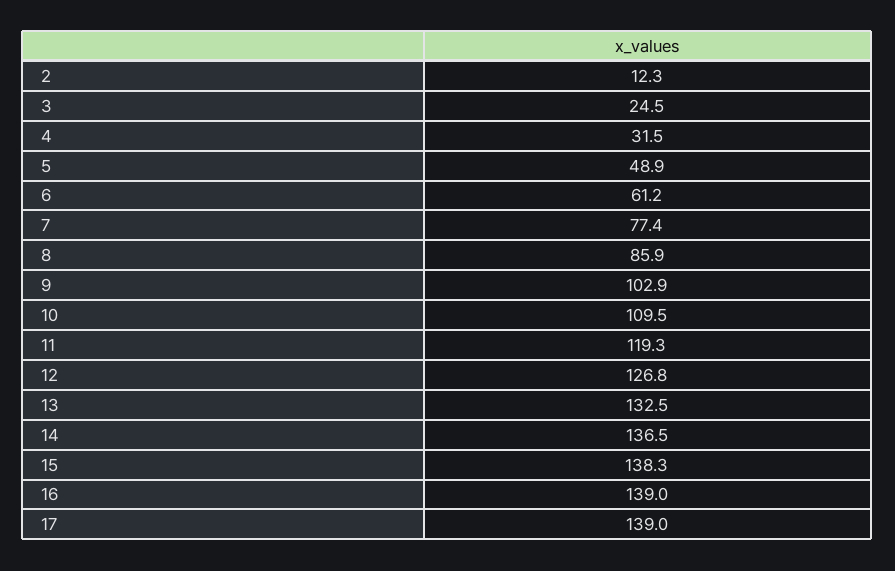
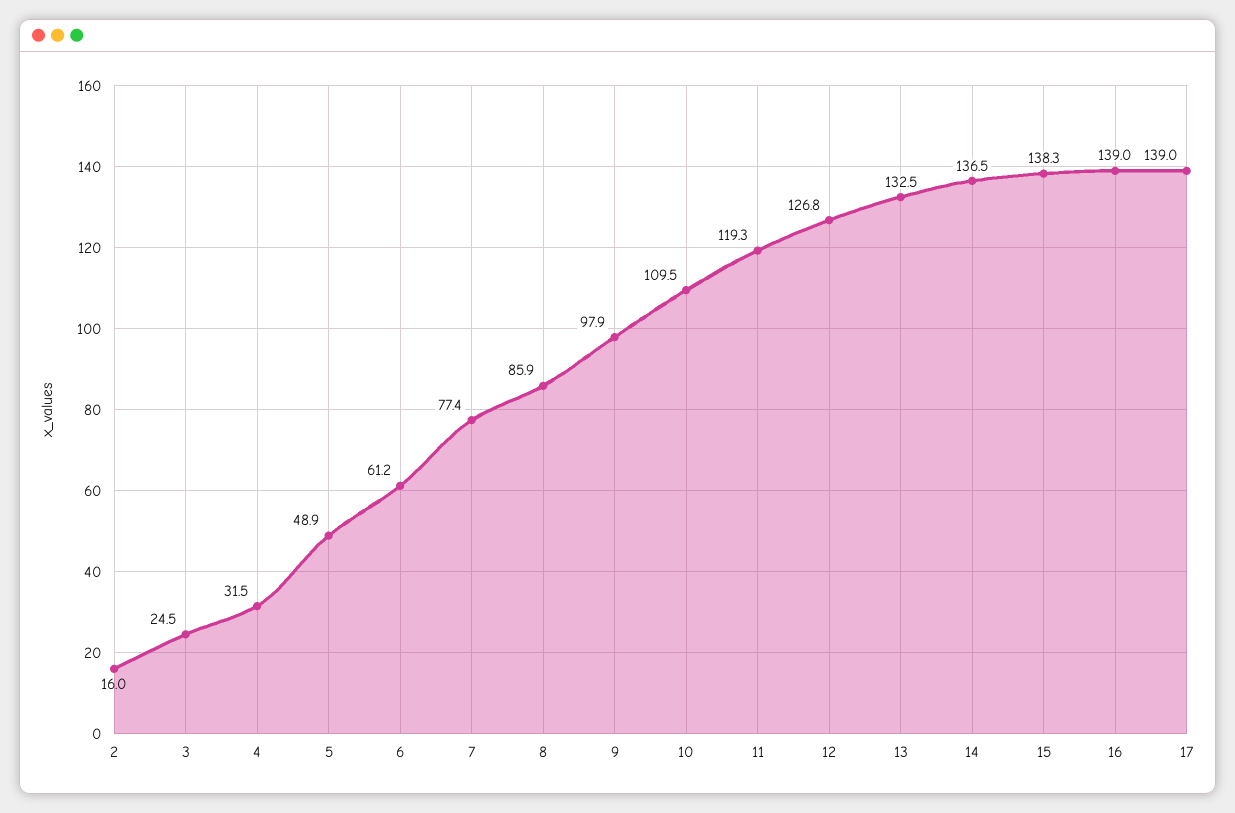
  {
-   "2": 12.3,
+   "2": 16,
    "3": 24.5,
    "4": 31.5,
    "5": 48.9,
    "6": 61.2,
    "7": 77.4,
    "8": 85.9,
-   "9": 102.9,
+   "9": 97.9,
    "10": 109.5,
    "11": 119.3,
    "12": 126.8,
    "13": 132.5,
    "14": 136.5,
    "15": 138.3,
    "16": 139,
    "17": 139
  }

